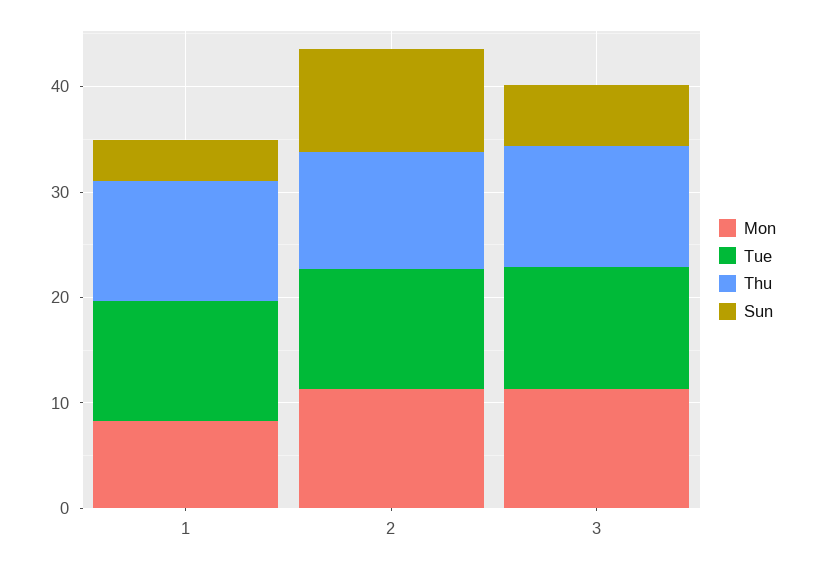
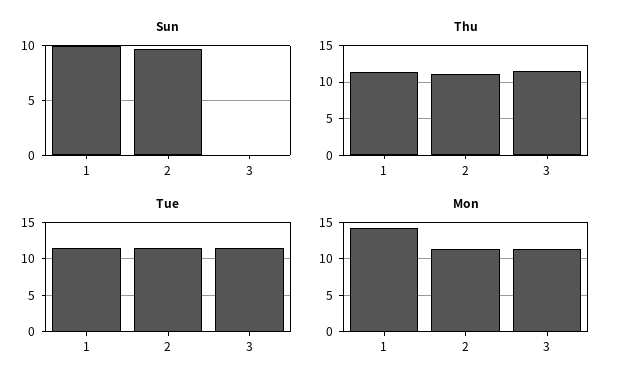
  {
    "Mon": {
-     "1": 8,
+     "1": 14,
      "2": 11,
      "3": 11
    },
    "Tue": {
      "1": 11,
      "2": 11,
      "3": 12
    },
    "Thu": {
      "1": 11,
      "2": 11,
      "3": 12
    },
    "Sun": {
-     "1": 4,
+     "1": 10,
      "2": 10,
-     "3": 6
+     "3": 0
    }
  }

